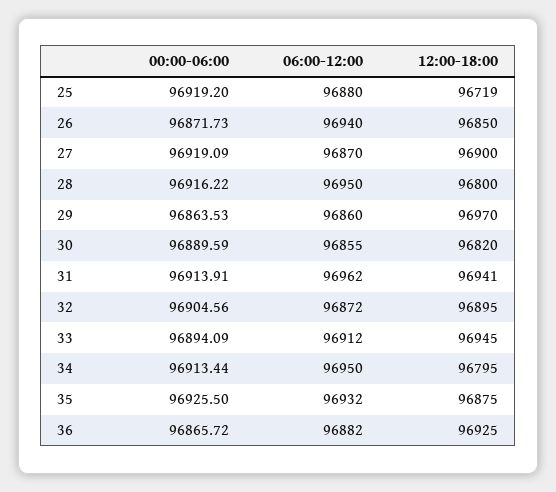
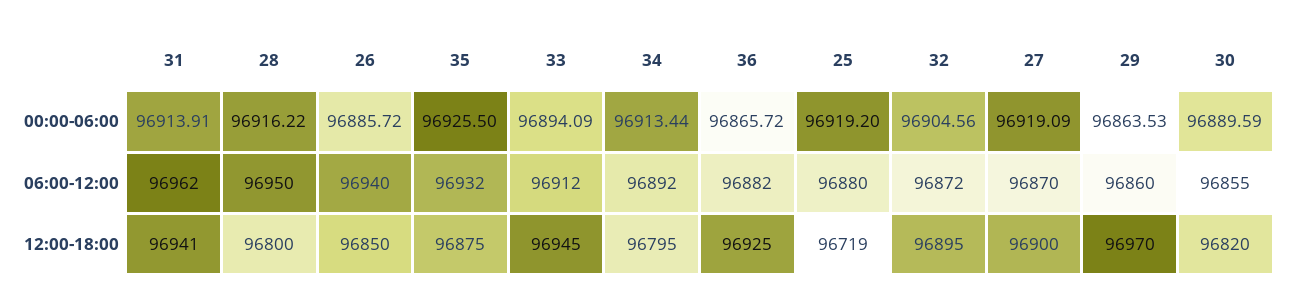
  {
    "00:00-06:00": {
      "25": 96919.2,
-     "26": 96871.73,
+     "26": 96885.72,
      "27": 96919.09,
      "28": 96916.22,
      "29": 96863.53,
      "30": 96889.59,
      "31": 96913.91,
      "32": 96904.56,
      "33": 96894.09,
      "34": 96913.44,
      "35": 96925.5,
      "36": 96865.72
    },
    "06:00-12:00": {
      "25": 96880,
      "26": 96940,
      "27": 96870,
      "28": 96950,
      "29": 96860,
      "30": 96855,
      "31": 96962,
      "32": 96872,
      "33": 96912,
-     "34": 96950,
+     "34": 96892,
      "35": 96932,
      "36": 96882
    },
    "12:00-18:00": {
      "25": 96719,
      "26": 96850,
      "27": 96900,
      "28": 96800,
      "29": 96970,
      "30": 96820,
      "31": 96941,
      "32": 96895,
      "33": 96945,
      "34": 96795,
      "35": 96875,
      "36": 96925
    }
  }

